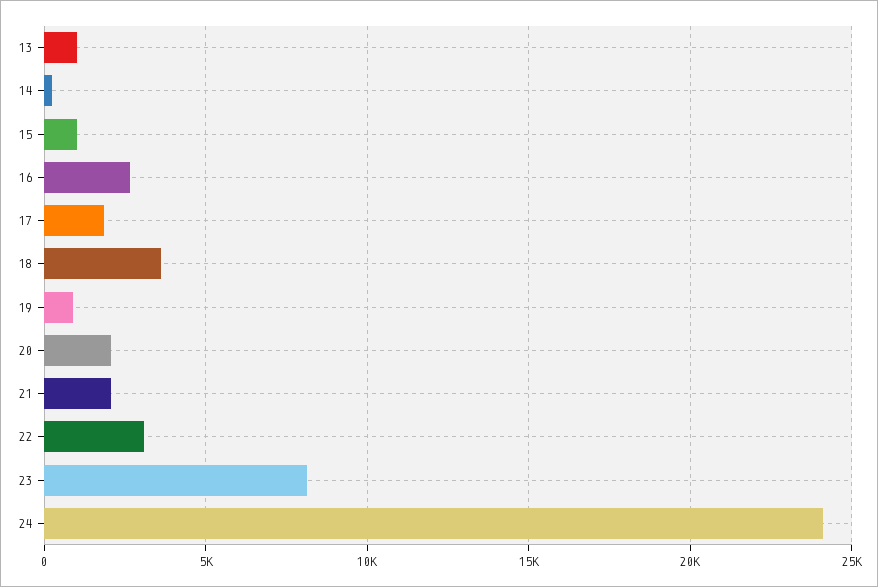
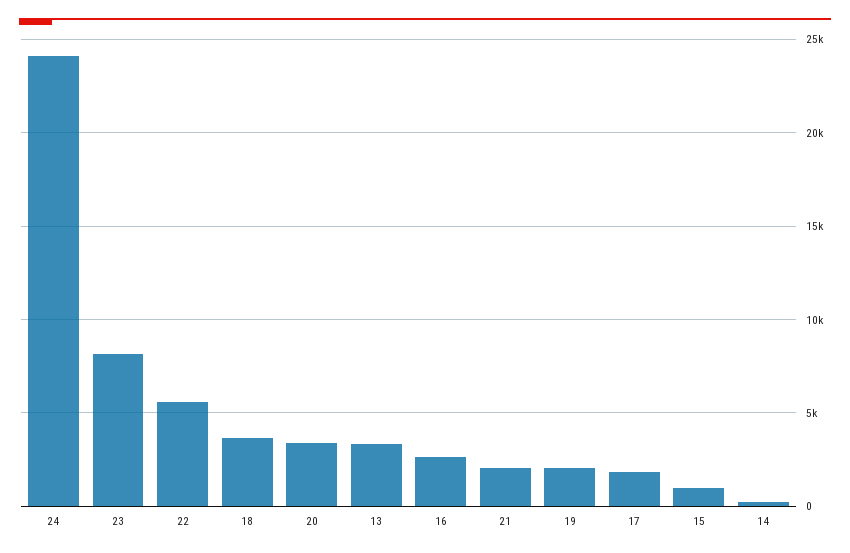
  {
-   "13": 1000,
+   "13": 3500,
    "14": 0,
    "15": 1000,
    "16": 2500,
    "17": 2000,
    "18": 3500,
-   "19": 1000,
+   "19": 2000,
-   "20": 2000,
+   "20": 3500,
    "21": 2000,
-   "22": 3000,
+   "22": 5500,
    "23": 8000,
    "24": 24000
  }

